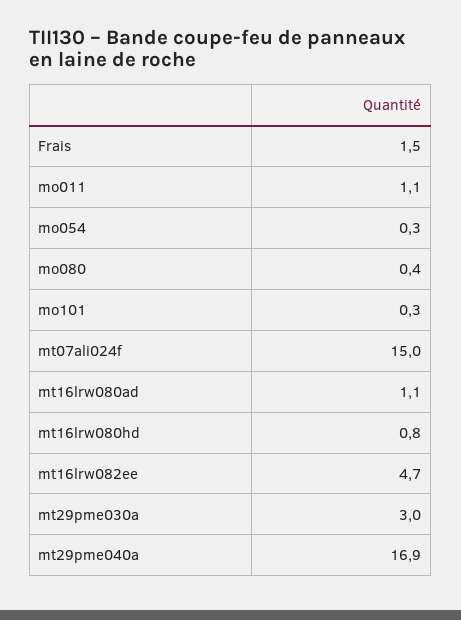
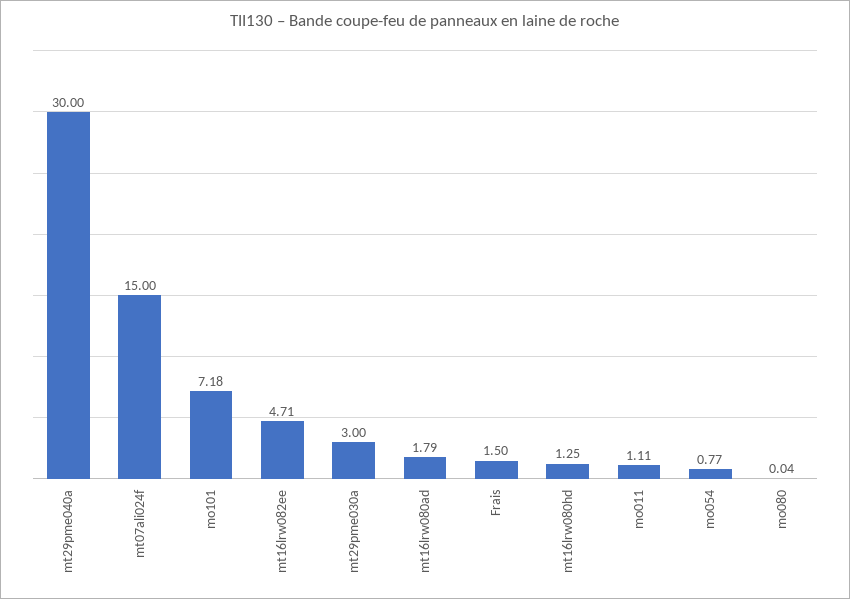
  {
    "Frais": 1.5,
    "mo011": 1.11,
-   "mo054": 0.3,
+   "mo054": 0.77,
-   "mo080": 0.4,
+   "mo080": 0.04,
-   "mo101": 0.3,
+   "mo101": 7.18,
    "mt07ali024f": 15,
-   "mt16lrw080ad": 1.1,
+   "mt16lrw080ad": 1.79,
-   "mt16lrw080hd": 0.8,
+   "mt16lrw080hd": 1.25,
    "mt16lrw082ee": 4.71,
    "mt29pme030a": 3,
-   "mt29pme040a": 16.9
+   "mt29pme040a": 30
  }

